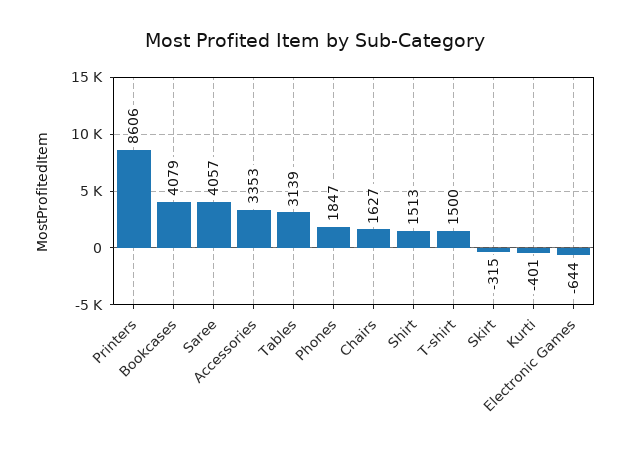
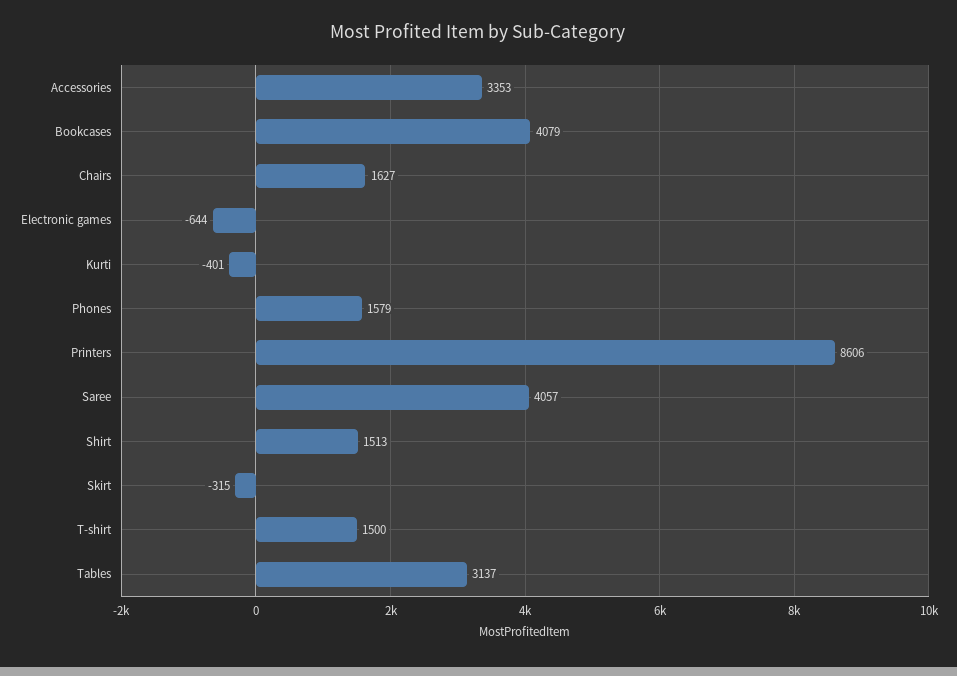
  {
    "Printers": 8606,
    "Bookcases": 4079,
    "Saree": 4057,
    "Accessories": 3353,
-   "Tables": 3139,
+   "Tables": 3137,
-   "Phones": 1847,
+   "Phones": 1579,
    "Chairs": 1627,
    "Shirt": 1513,
    "T-shirt": 1500,
    "Skirt": -315,
    "Kurti": -401,
    "Electronic Games": -644
  }

